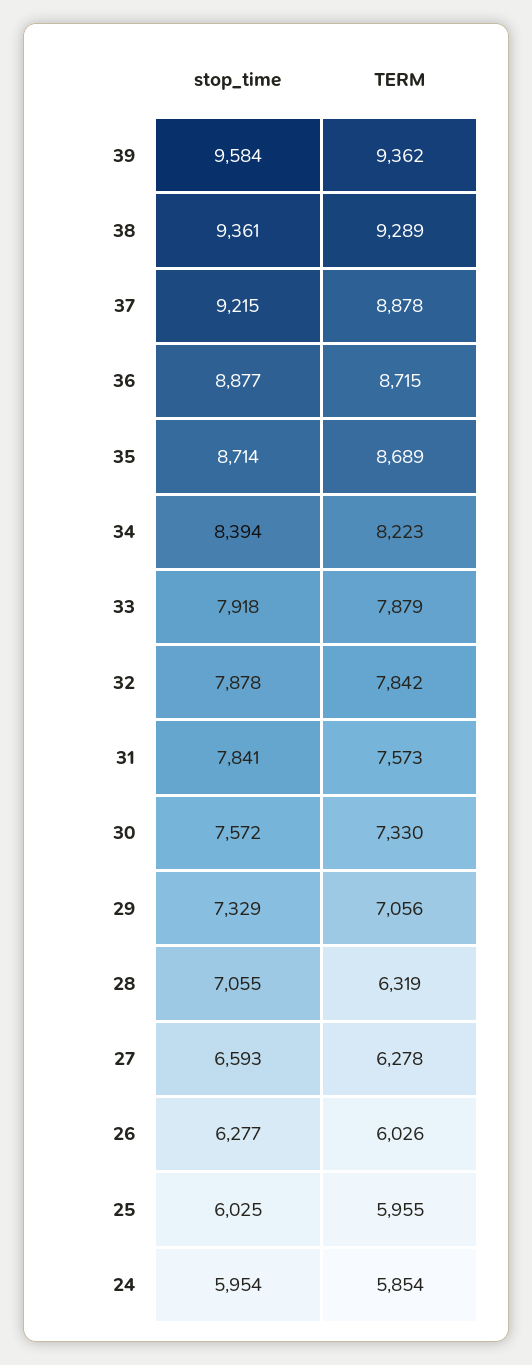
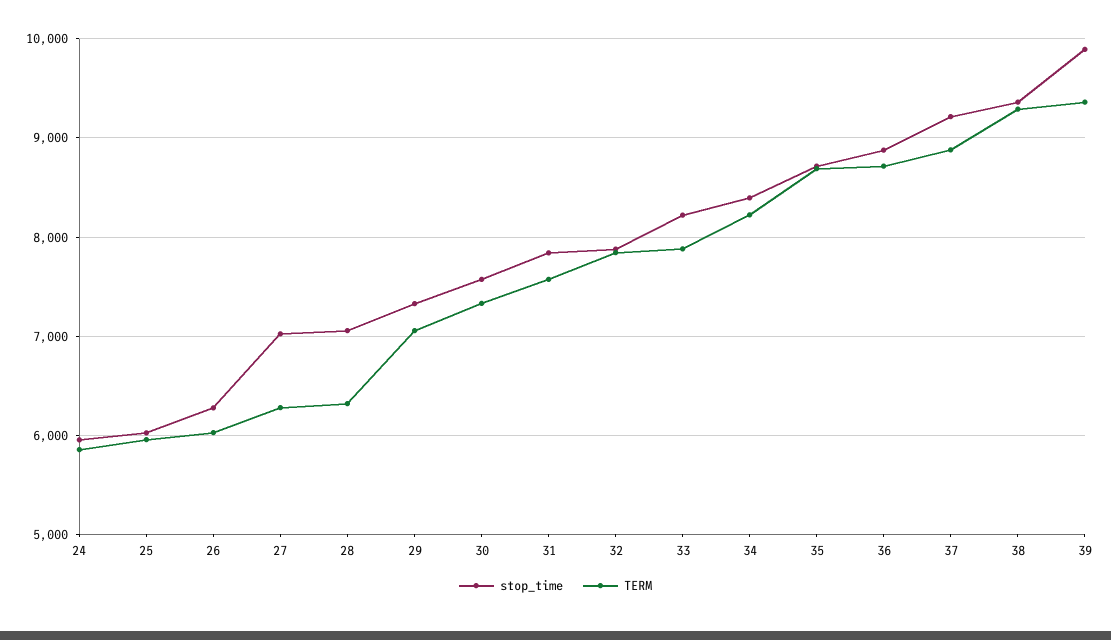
  {
    "stop_time": {
-     "39": 9584,
+     "39": 9900,
      "38": 9361,
      "37": 9215,
      "36": 8877,
      "35": 8714,
      "34": 8394,
-     "33": 7918,
+     "33": 8200,
      "32": 7878,
      "31": 7841,
      "30": 7572,
      "29": 7329,
      "28": 7055,
-     "27": 6593,
+     "27": 7000,
      "26": 6277,
      "25": 6025,
      "24": 5954
    },
    "TERM": {
      "39": 9362,
      "38": 9289,
      "37": 8878,
      "36": 8715,
      "35": 8689,
      "34": 8223,
      "33": 7879,
      "32": 7842,
      "31": 7573,
      "30": 7330,
      "29": 7056,
      "28": 6319,
      "27": 6278,
      "26": 6026,
      "25": 5955,
      "24": 5854
    }
  }

